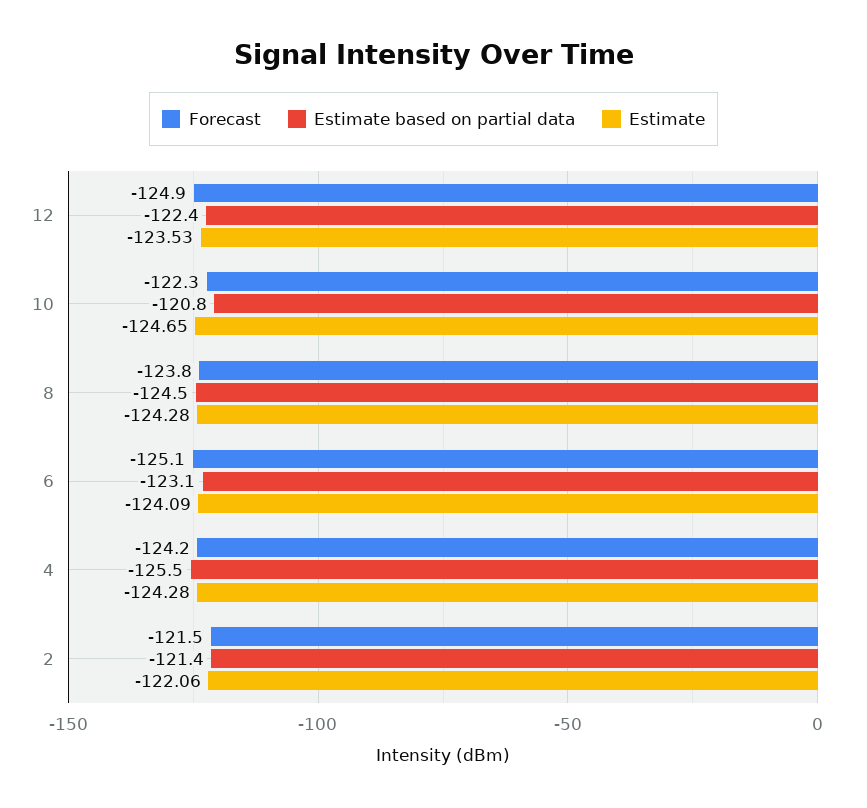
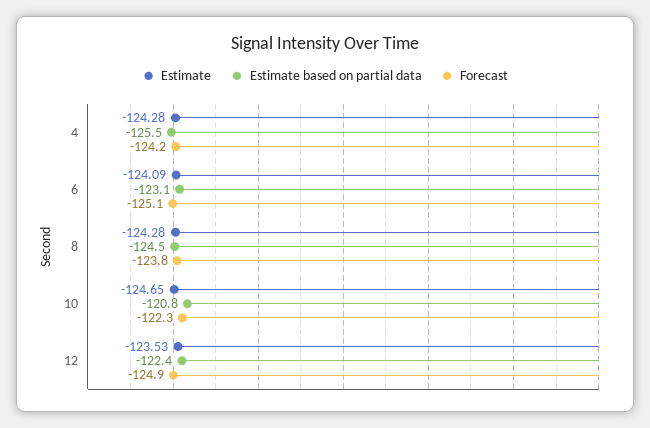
  {
    "Forecast": {
      "12": -124.9,
      "10": -122.3,
      "8": -123.8,
      "6": -125.1,
-     "4": -124.2,
+     "4": -124.2
-     "2": -121.5
    },
    "Estimate based on partial data": {
      "12": -122.4,
      "10": -120.8,
      "8": -124.5,
      "6": -123.1,
-     "4": -125.5,
+     "4": -125.5
-     "2": -121.4
    },
    "Estimate": {
      "12": -123.53,
      "10": -124.65,
      "8": -124.28,
      "6": -124.09,
-     "4": -124.28,
+     "4": -124.28
-     "2": -122.06
    }
  }

